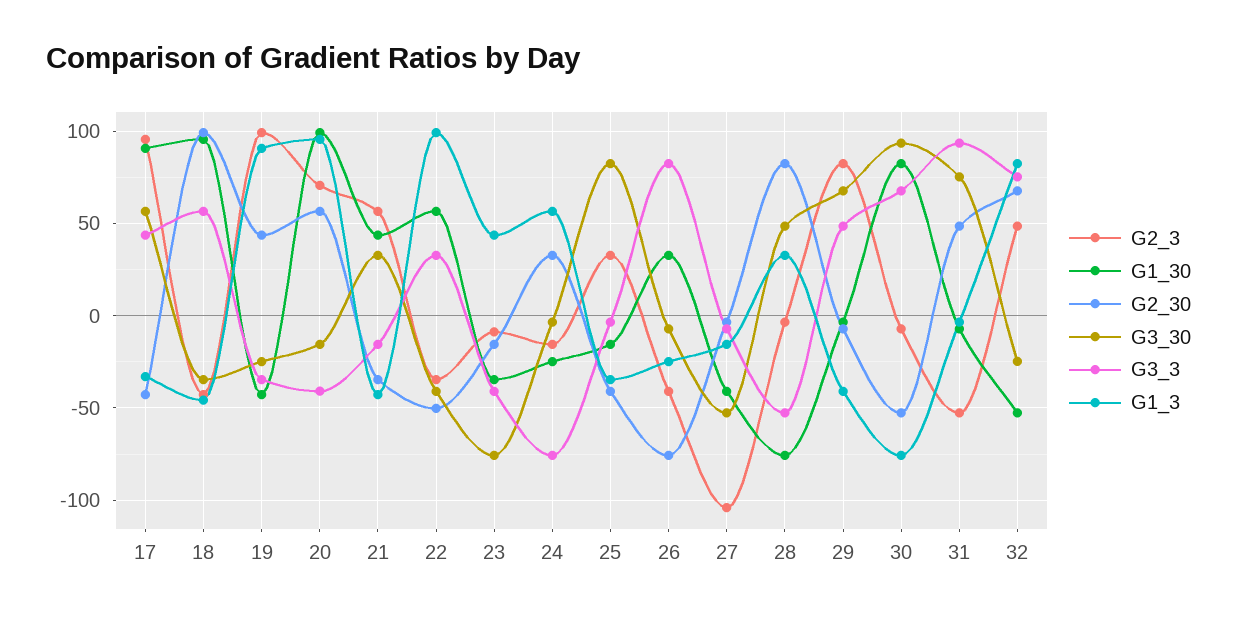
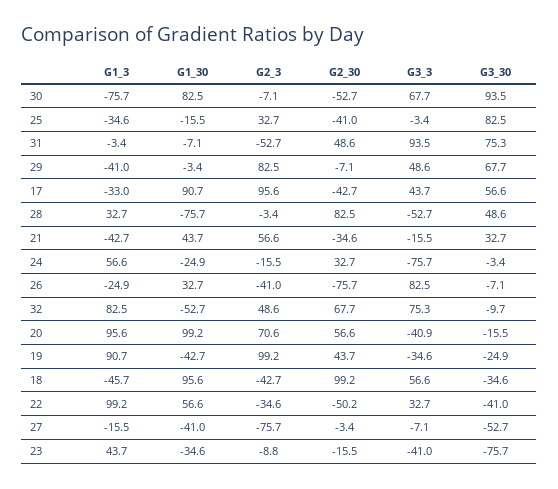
  {
    "G2_3": {
      "17": 95.6,
      "18": -42.7,
      "19": 99.2,
      "20": 70.6,
      "21": 56.6,
      "22": -34.6,
      "23": -8.8,
      "24": -15.5,
      "25": 32.7,
      "26": -41,
-     "27": -105,
+     "27": -75.7,
      "28": -3.4,
      "29": 82.5,
      "30": -7.1,
      "31": -52.7,
      "32": 48.6
    },
    "G1_30": {
      "17": 90.7,
      "18": 95.6,
      "19": -42.7,
      "20": 99.2,
      "21": 43.7,
      "22": 56.6,
      "23": -34.6,
      "24": -24.9,
      "25": -15.5,
      "26": 32.7,
      "27": -41,
      "28": -75.7,
      "29": -3.4,
      "30": 82.5,
      "31": -7.1,
      "32": -52.7
    },
    "G2_30": {
      "17": -42.7,
      "18": 99.2,
      "19": 43.7,
      "20": 56.6,
      "21": -34.6,
      "22": -50.2,
      "23": -15.5,
      "24": 32.7,
      "25": -41,
      "26": -75.7,
      "27": -3.4,
      "28": 82.5,
      "29": -7.1,
      "30": -52.7,
      "31": 48.6,
      "32": 67.7
    },
    "G3_30": {
      "17": 56.6,
      "18": -34.6,
      "19": -24.9,
      "20": -15.5,
      "21": 32.7,
      "22": -41,
      "23": -75.7,
      "24": -3.4,
      "25": 82.5,
      "26": -7.1,
      "27": -52.7,
      "28": 48.6,
      "29": 67.7,
      "30": 93.5,
      "31": 75.3,
-     "32": -25
+     "32": -9.7
    },
    "G3_3": {
      "17": 43.7,
      "18": 56.6,
      "19": -34.6,
      "20": -40.9,
      "21": -15.5,
      "22": 32.7,
      "23": -41,
      "24": -75.7,
      "25": -3.4,
      "26": 82.5,
      "27": -7.1,
      "28": -52.7,
      "29": 48.6,
      "30": 67.7,
      "31": 93.5,
      "32": 75.3
    },
    "G1_3": {
      "17": -33,
      "18": -45.7,
      "19": 90.7,
      "20": 95.6,
      "21": -42.7,
      "22": 99.2,
      "23": 43.7,
      "24": 56.6,
      "25": -34.6,
      "26": -24.9,
      "27": -15.5,
      "28": 32.7,
      "29": -41,
      "30": -75.7,
      "31": -3.4,
      "32": 82.5
    }
  }

